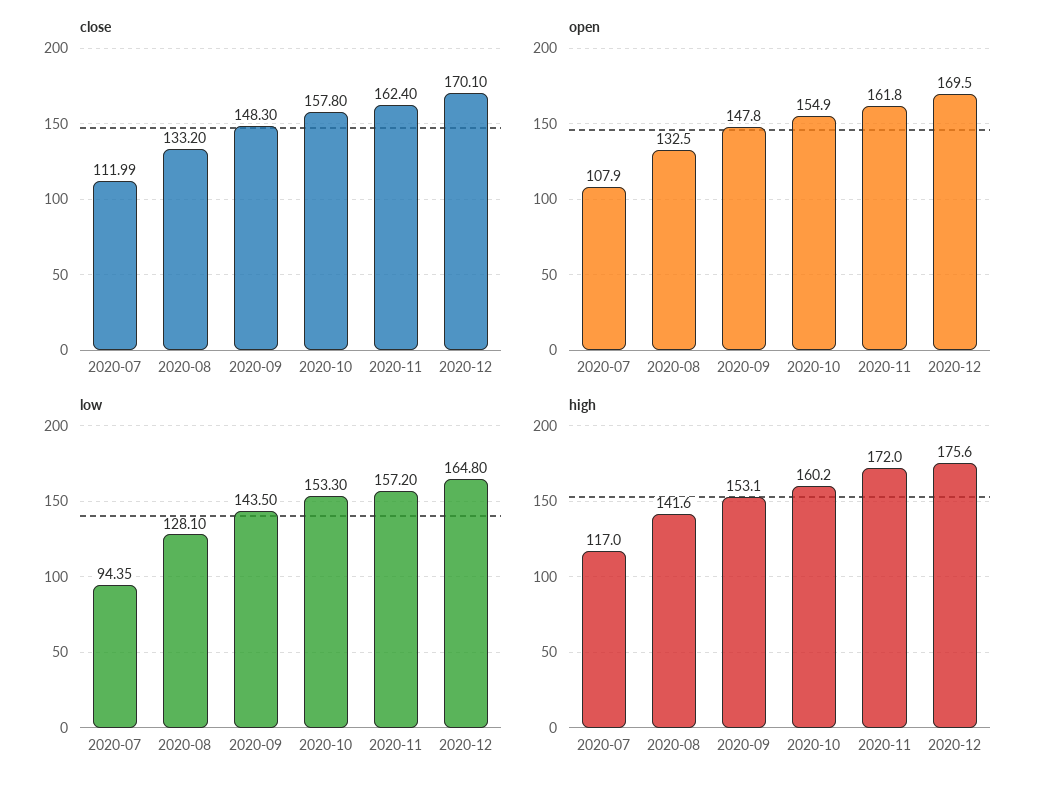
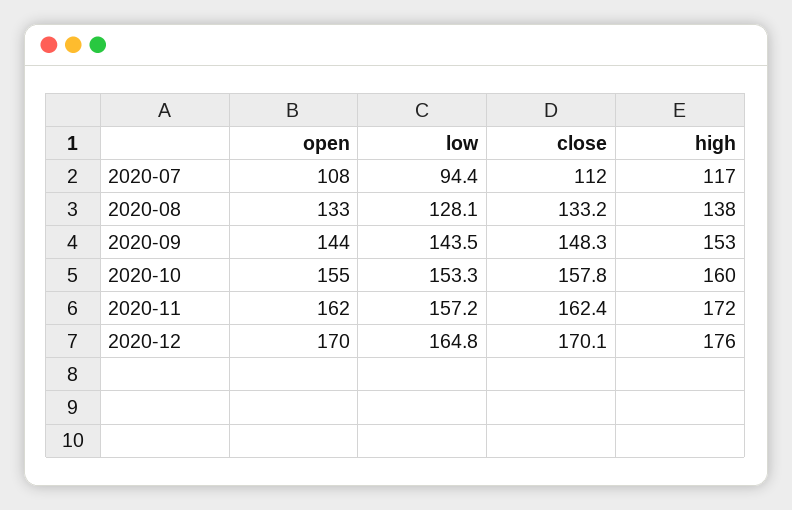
  {
    "close": {
      "2020-07": 111.99,
      "2020-08": 133.2,
      "2020-09": 148.3,
      "2020-10": 157.8,
      "2020-11": 162.4,
      "2020-12": 170.1
    },
    "open": {
      "2020-07": 107.9,
      "2020-08": 132.5,
-     "2020-09": 147.8,
+     "2020-09": 144,
      "2020-10": 154.9,
      "2020-11": 161.8,
      "2020-12": 169.5
    },
    "low": {
      "2020-07": 94.35,
      "2020-08": 128.1,
      "2020-09": 143.5,
      "2020-10": 153.3,
      "2020-11": 157.2,
      "2020-12": 164.8
    },
    "high": {
      "2020-07": 117,
-     "2020-08": 141.6,
+     "2020-08": 138,
      "2020-09": 153.1,
      "2020-10": 160.2,
      "2020-11": 172,
      "2020-12": 175.6
    }
  }

